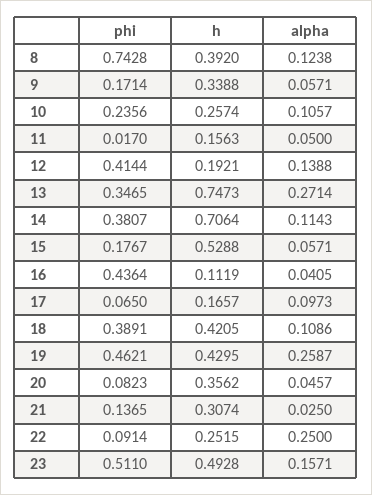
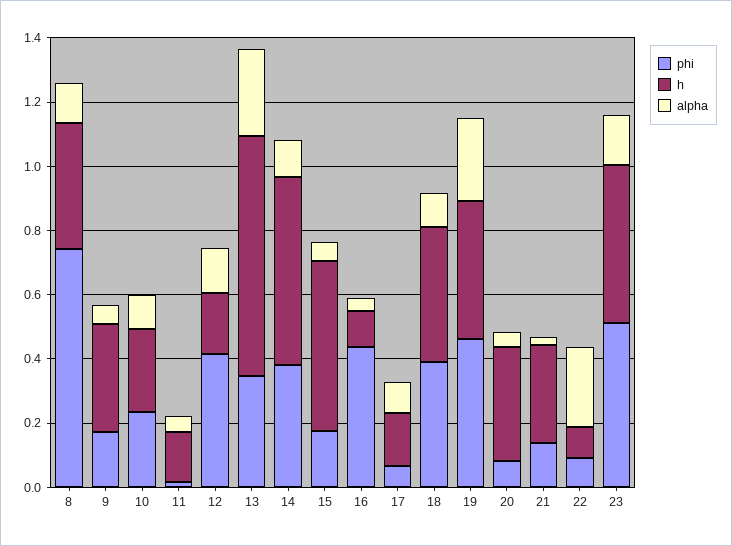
  {
    "phi": {
      "8": 0.7428,
      "9": 0.1714,
      "10": 0.2356,
      "11": 0.017,
      "12": 0.4144,
      "13": 0.3465,
      "14": 0.3807,
      "15": 0.1767,
      "16": 0.4364,
      "17": 0.065,
      "18": 0.3891,
      "19": 0.4621,
      "20": 0.0823,
      "21": 0.1365,
      "22": 0.0914,
      "23": 0.511
    },
    "h": {
      "8": 0.392,
      "9": 0.3388,
      "10": 0.2574,
      "11": 0.1563,
      "12": 0.1921,
      "13": 0.7473,
-     "14": 0.7064,
+     "14": 0.6,
      "15": 0.5288,
      "16": 0.1119,
      "17": 0.1657,
      "18": 0.4205,
      "19": 0.4295,
      "20": 0.3562,
      "21": 0.3074,
-     "22": 0.2515,
+     "22": 0.1,
      "23": 0.4928
    },
    "alpha": {
      "8": 0.1238,
      "9": 0.0571,
      "10": 0.1057,
      "11": 0.05,
      "12": 0.1388,
      "13": 0.2714,
      "14": 0.1143,
      "15": 0.0571,
      "16": 0.0405,
      "17": 0.0973,
      "18": 0.1086,
      "19": 0.2587,
      "20": 0.0457,
      "21": 0.025,
      "22": 0.25,
      "23": 0.1571
    }
  }

